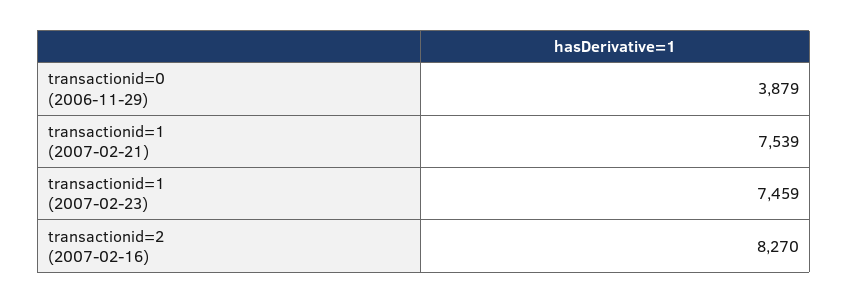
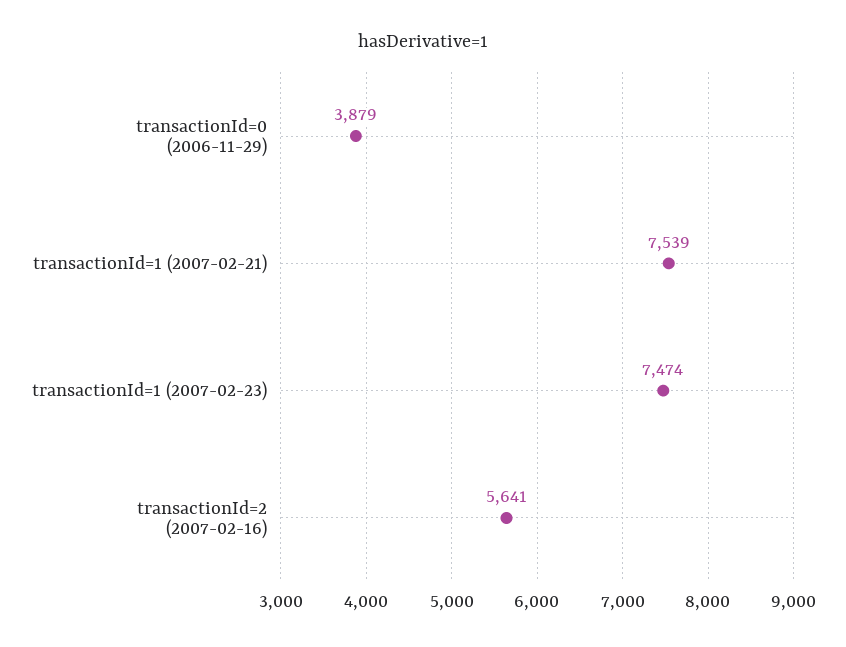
  {
    "transactionid=0 (2006-11-29)": 3879,
    "transactionid=1 (2007-02-21)": 7539,
-   "transactionid=1 (2007-02-23)": 7459,
+   "transactionid=1 (2007-02-23)": 7474,
-   "transactionid=2 (2007-02-16)": 8270
+   "transactionid=2 (2007-02-16)": 5641
  }

